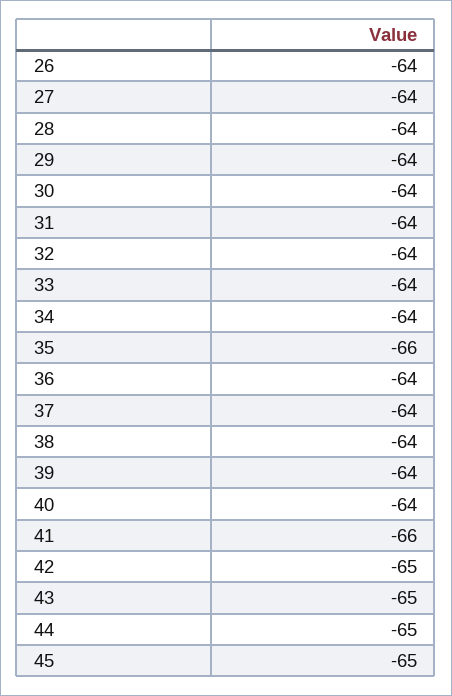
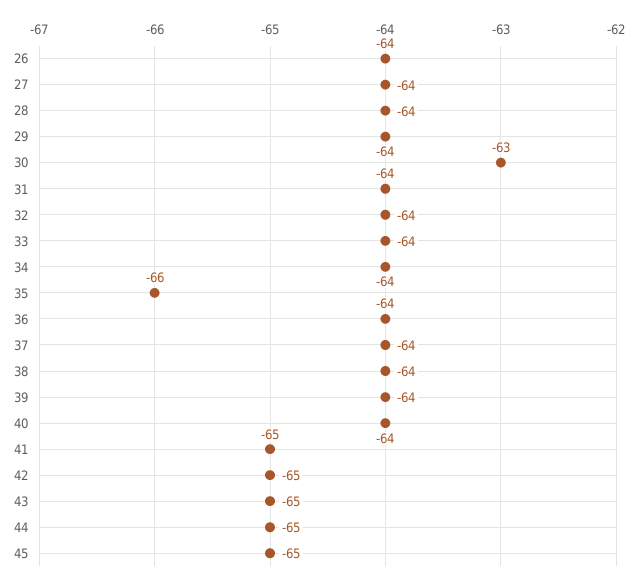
  {
    "26": -64,
    "27": -64,
    "28": -64,
    "29": -64,
-   "30": -64,
+   "30": -63,
    "31": -64,
    "32": -64,
    "33": -64,
    "34": -64,
    "35": -66,
    "36": -64,
    "37": -64,
    "38": -64,
    "39": -64,
    "40": -64,
-   "41": -66,
+   "41": -65,
    "42": -65,
    "43": -65,
    "44": -65,
    "45": -65
  }

